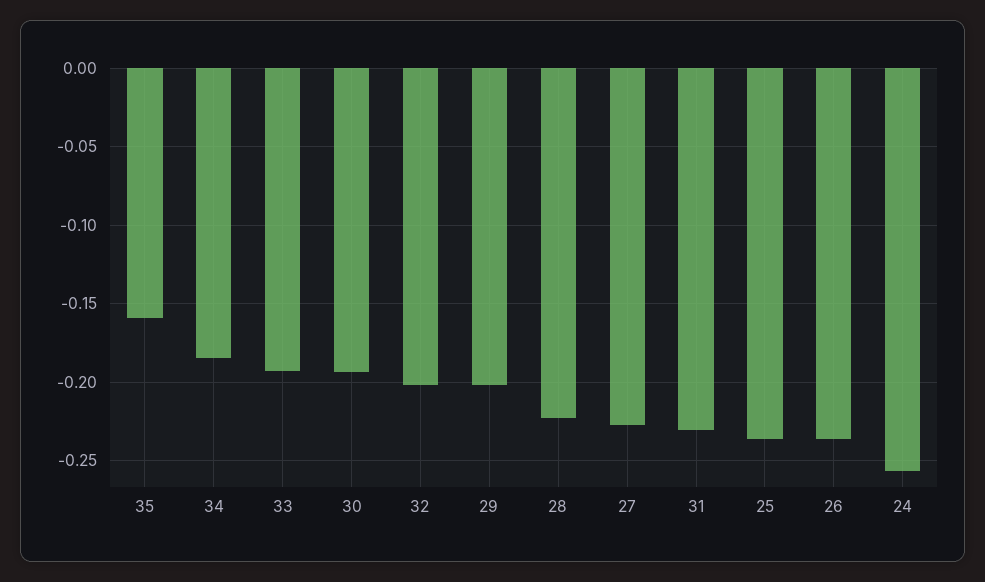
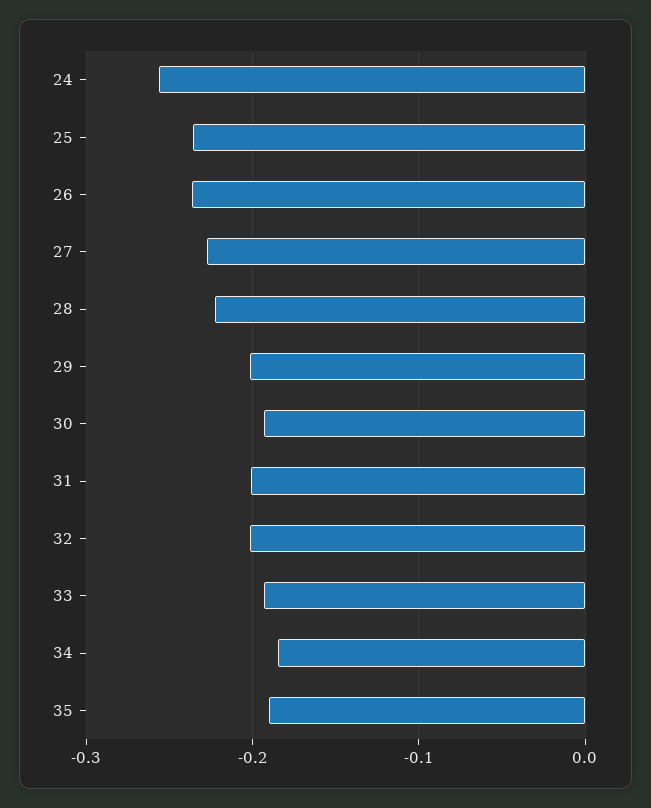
  {
-   "35": -0.16,
+   "35": -0.19,
    "34": -0.185,
    "33": -0.195,
    "30": -0.195,
    "32": -0.2,
    "29": -0.2,
    "28": -0.225,
    "27": -0.225,
-   "31": -0.23,
+   "31": -0.2,
    "25": -0.235,
    "26": -0.235,
    "24": -0.255
  }

